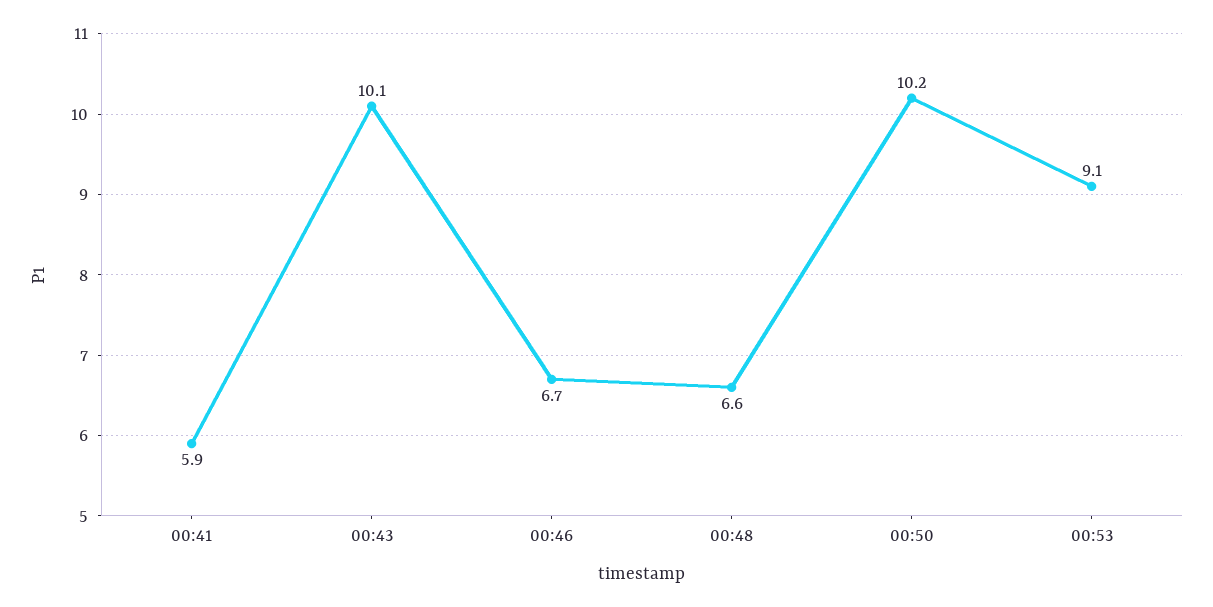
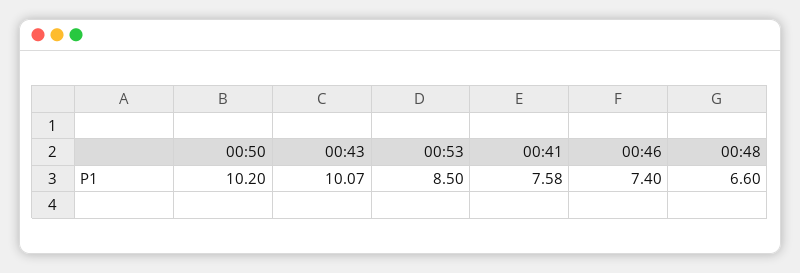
  {
-   "00:41": 5.9,
+   "00:41": 7.58,
    "00:43": 10.07,
-   "00:46": 6.7,
+   "00:46": 7.4,
    "00:48": 6.6,
    "00:50": 10.2,
-   "00:53": 9.1
+   "00:53": 8.5
  }

